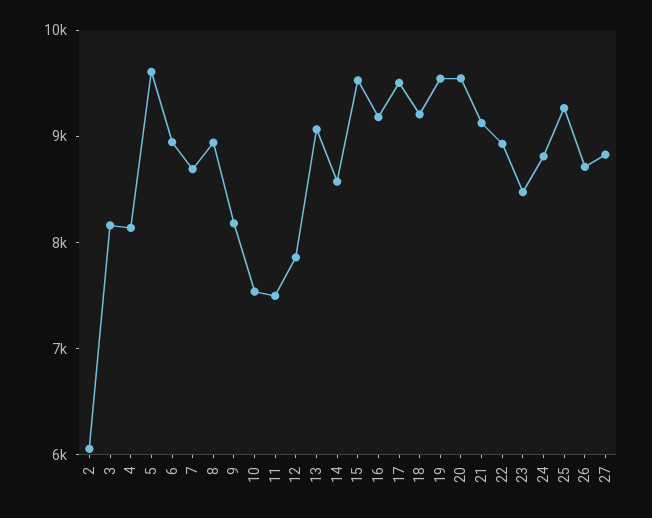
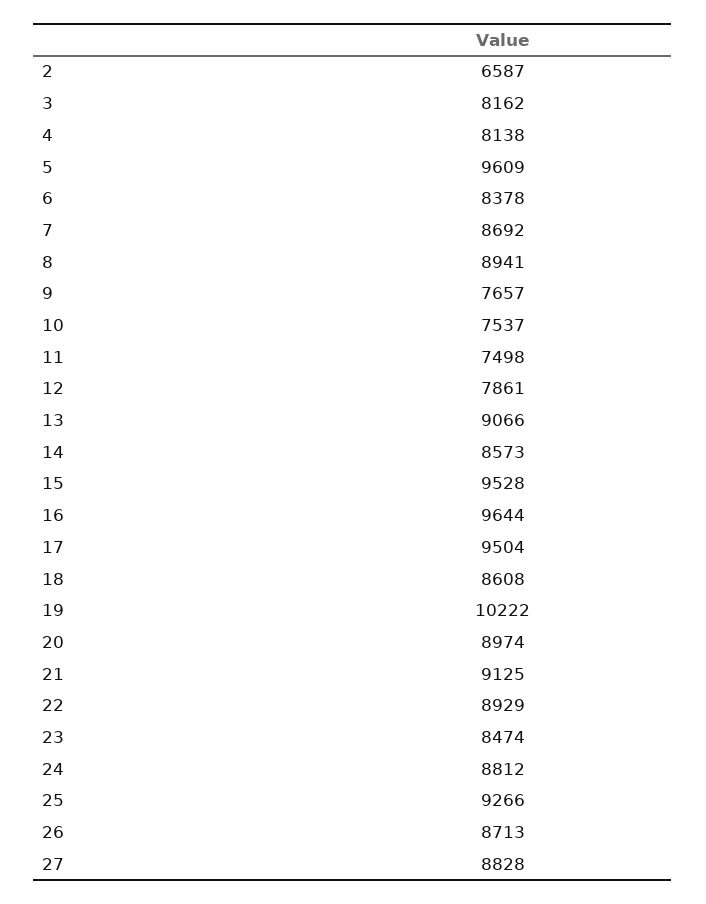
  {
-   "2": 6000,
+   "2": 6587,
    "3": 8162,
    "4": 8138,
    "5": 9609,
-   "6": 9000,
+   "6": 8378,
    "7": 8692,
    "8": 8941,
-   "9": 8200,
+   "9": 7657,
    "10": 7537,
    "11": 7498,
    "12": 7861,
    "13": 9066,
    "14": 8573,
    "15": 9528,
-   "16": 9200,
+   "16": 9644,
    "17": 9504,
-   "18": 9200,
+   "18": 8608,
-   "19": 9600,
+   "19": 10222,
-   "20": 9600,
+   "20": 8974,
    "21": 9125,
    "22": 8929,
    "23": 8474,
    "24": 8812,
    "25": 9266,
    "26": 8713,
    "27": 8828
  }

